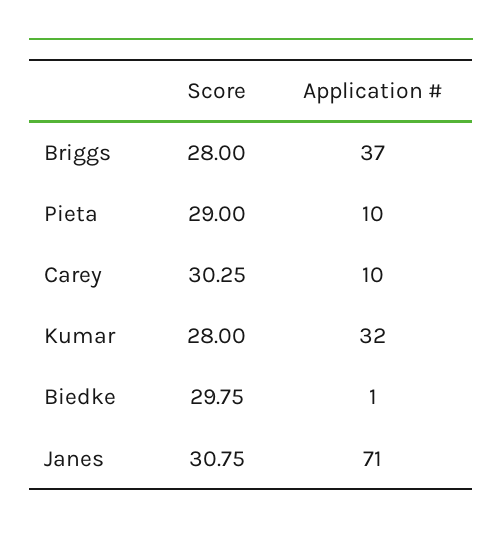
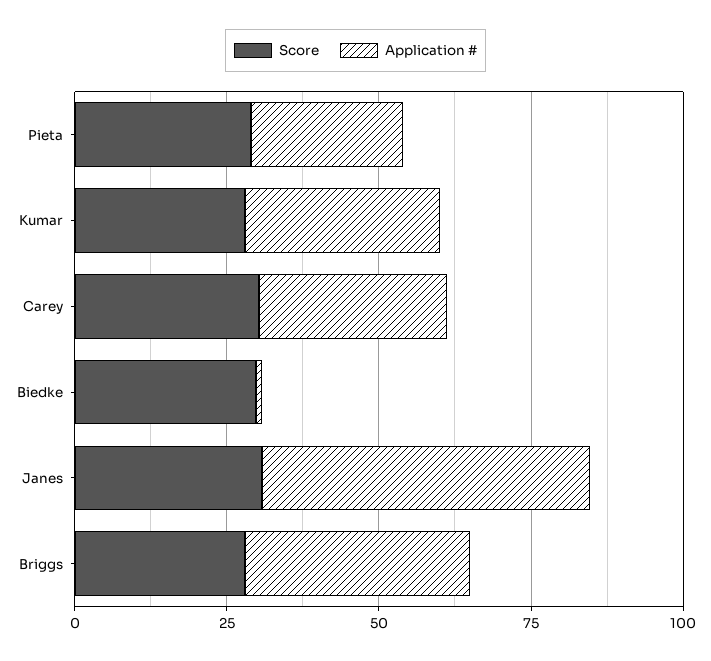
  {
    "Score": {
      "Briggs": 28,
      "Pieta": 29,
      "Carey": 30.25,
      "Kumar": 28,
      "Biedke": 29.75,
      "Janes": 30.75
    },
    "Application #": {
      "Briggs": 37,
-     "Pieta": 10,
+     "Pieta": 25,
-     "Carey": 10,
+     "Carey": 30,
      "Kumar": 32,
      "Biedke": 1,
-     "Janes": 71
+     "Janes": 55
    }
  }

